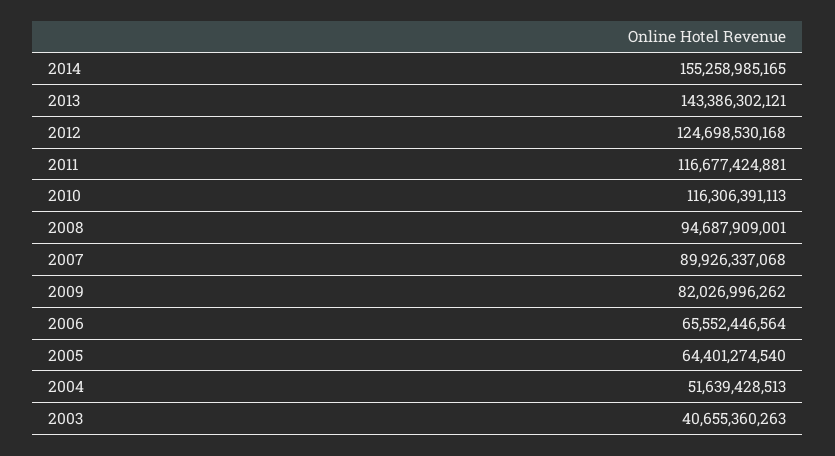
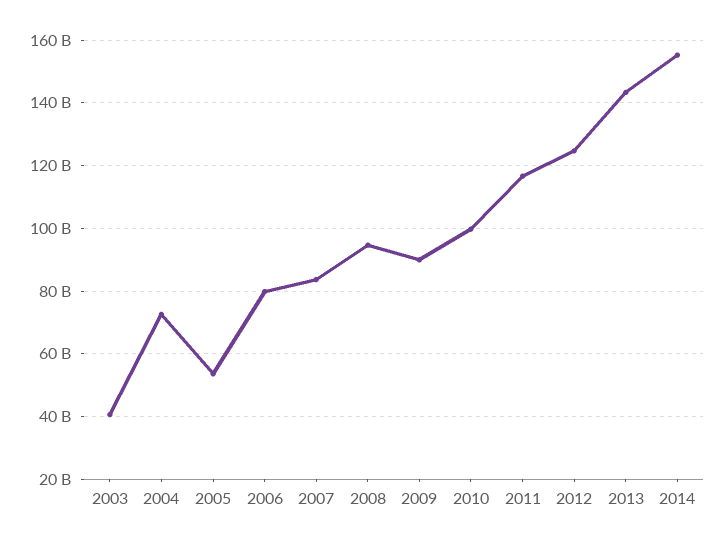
  {
    "2014": 155258985165,
    "2013": 143386302121,
    "2012": 124698530168,
    "2011": 116677424881,
-   "2010": 116306391113,
+   "2010": 100000000000,
    "2008": 94687909001,
-   "2007": 89926337068,
+   "2007": 84000000000,
-   "2009": 82026996262,
+   "2009": 90000000000,
-   "2006": 65552446564,
+   "2006": 80000000000,
-   "2005": 64401274540,
+   "2005": 54000000000,
-   "2004": 51639428513,
+   "2004": 72000000000,
    "2003": 40655360263
  }

